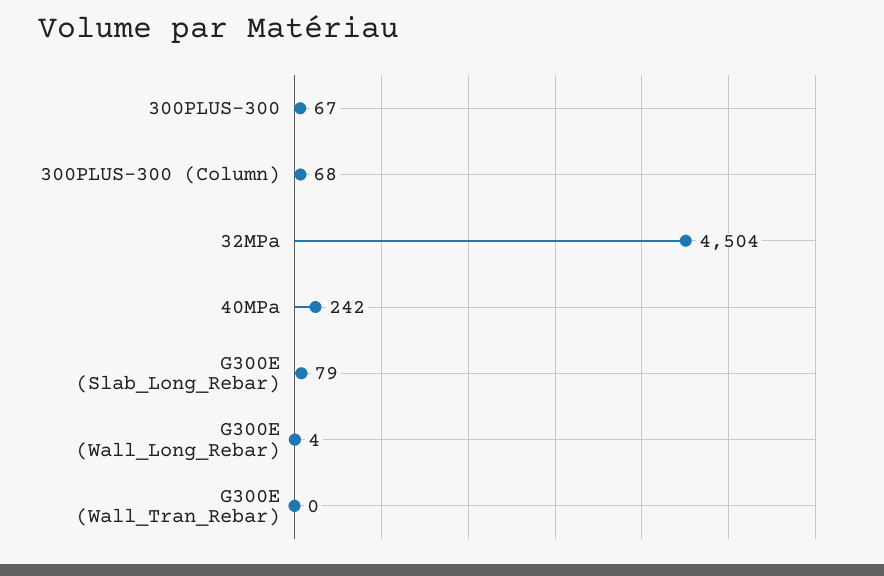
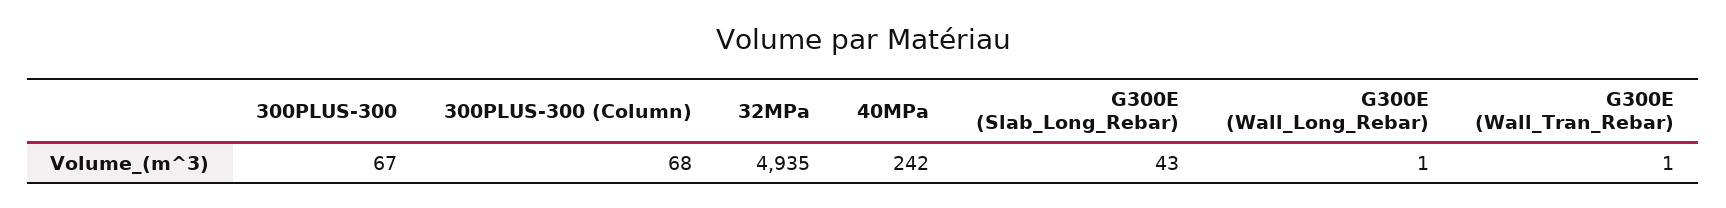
  {
    "300PLUS-300": 67,
    "300PLUS-300 (Column)": 68,
-   "32MPa": 4504,
+   "32MPa": 4935,
    "40MPa": 242,
-   "G300E (Slab_Long_Rebar)": 79,
+   "G300E (Slab_Long_Rebar)": 43,
-   "G300E (Wall_Long_Rebar)": 4,
+   "G300E (Wall_Long_Rebar)": 1,
-   "G300E (Wall_Tran_Rebar)": 0
+   "G300E (Wall_Tran_Rebar)": 1
  }

